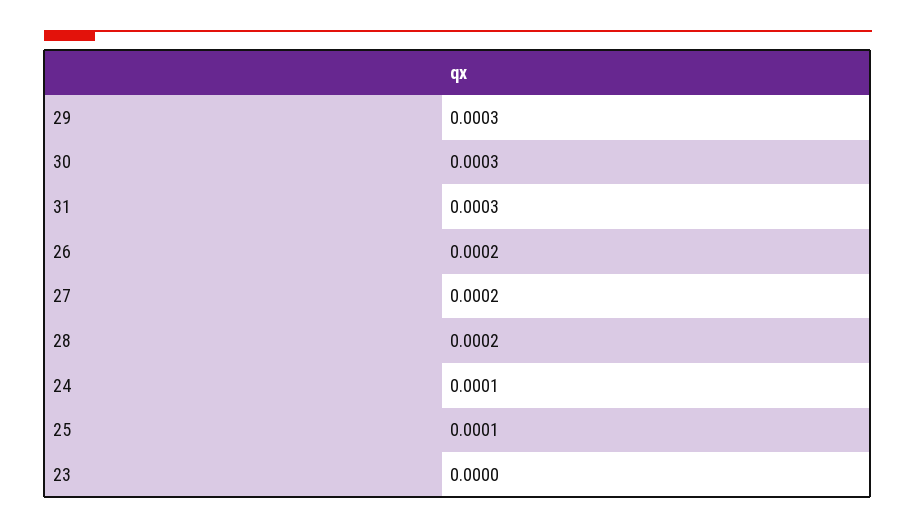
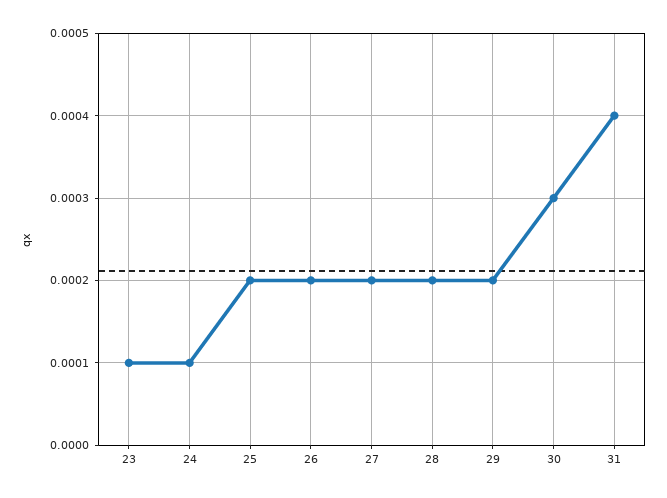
  {
-   "29": 0.0003,
+   "29": 0.0002,
    "30": 0.0003,
-   "31": 0.0003,
+   "31": 0.0004,
    "26": 0.0002,
    "27": 0.0002,
    "28": 0.0002,
    "24": 0.0001,
-   "25": 0.0001,
+   "25": 0.0002,
-   "23": 0
+   "23": 0.0001
  }

